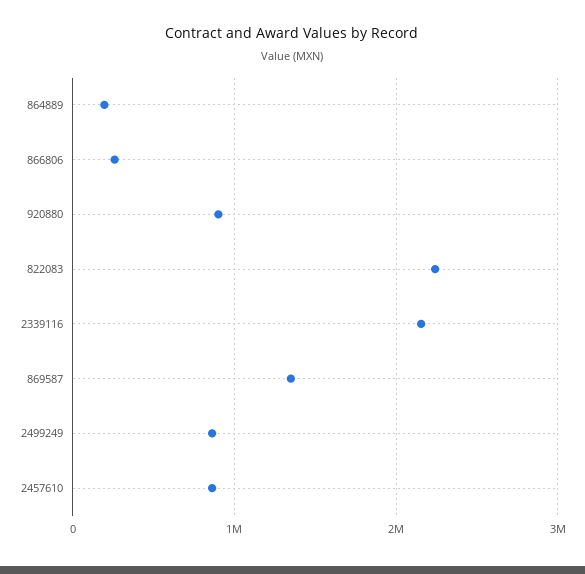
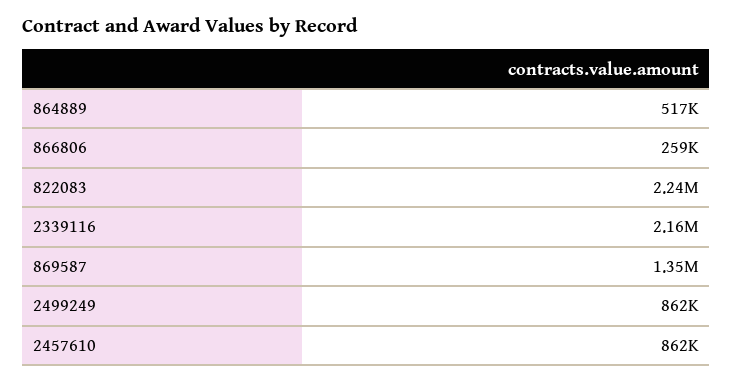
  {
-   "864889": 200000,
+   "864889": 517000,
    "866806": 259000,
-   "920880": 900000,
    "822083": 2240000,
    "2339116": 2160000,
    "869587": 1350000,
    "2499249": 862000,
    "2457610": 862000
  }

